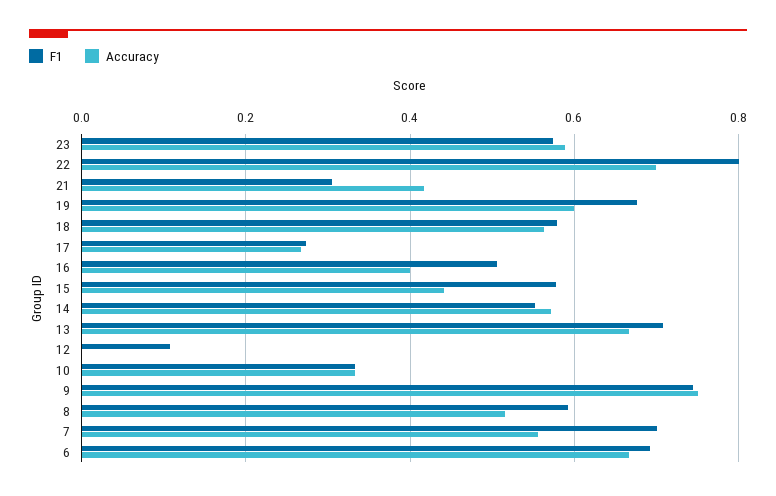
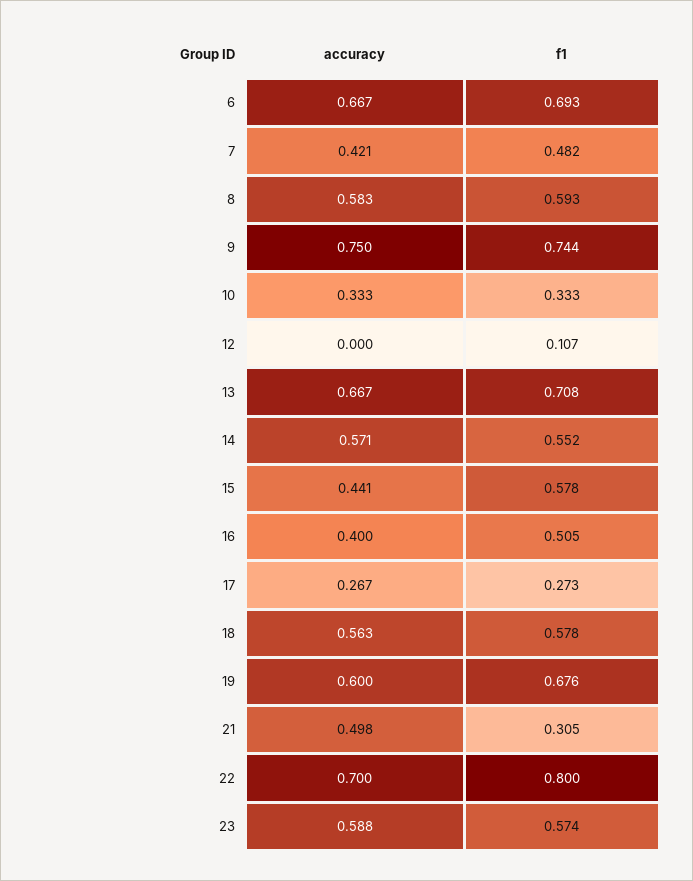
  {
    "F1": {
      "23": 0.574,
      "22": 0.8,
      "21": 0.305,
      "19": 0.676,
      "18": 0.578,
      "17": 0.273,
      "16": 0.505,
      "15": 0.578,
      "14": 0.552,
      "13": 0.708,
      "12": 0.107,
      "10": 0.333,
      "9": 0.744,
      "8": 0.593,
-     "7": 0.7,
+     "7": 0.482,
      "6": 0.693
    },
    "Accuracy": {
      "23": 0.588,
      "22": 0.7,
-     "21": 0.42,
+     "21": 0.498,
      "19": 0.6,
      "18": 0.563,
      "17": 0.267,
      "16": 0.4,
      "15": 0.441,
      "14": 0.571,
      "13": 0.667,
      "12": 0,
      "10": 0.333,
      "9": 0.75,
-     "8": 0.52,
+     "8": 0.583,
-     "7": 0.56,
+     "7": 0.421,
      "6": 0.667
    }
  }

